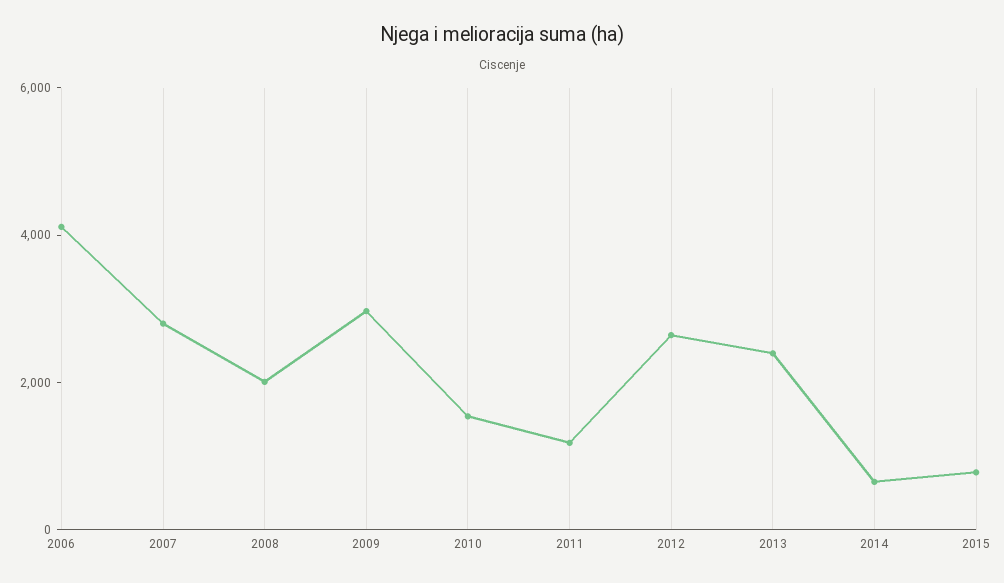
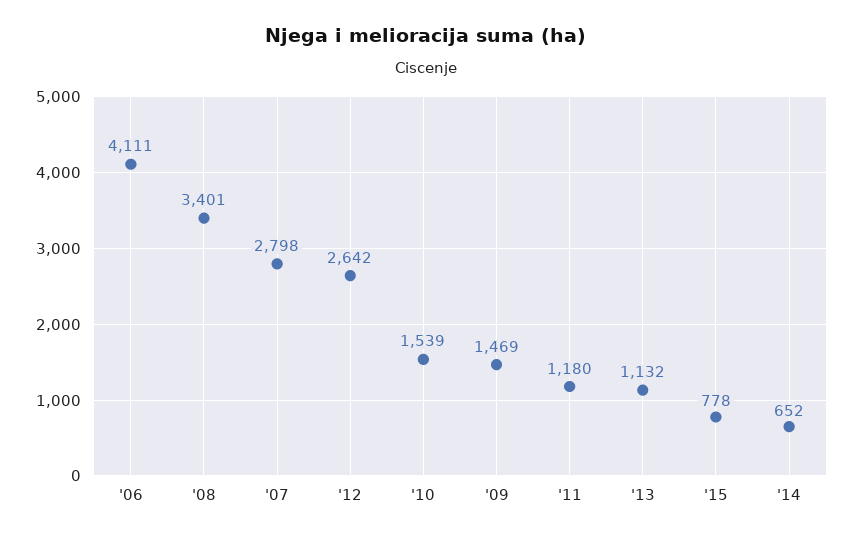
  {
    "2006": 4111,
    "2007": 2798,
-   "2008": 2000,
+   "2008": 3401,
-   "2009": 3000,
+   "2009": 1469,
    "2010": 1539,
    "2011": 1180,
    "2012": 2642,
-   "2013": 2500,
+   "2013": 1132,
    "2014": 652,
    "2015": 778
  }

